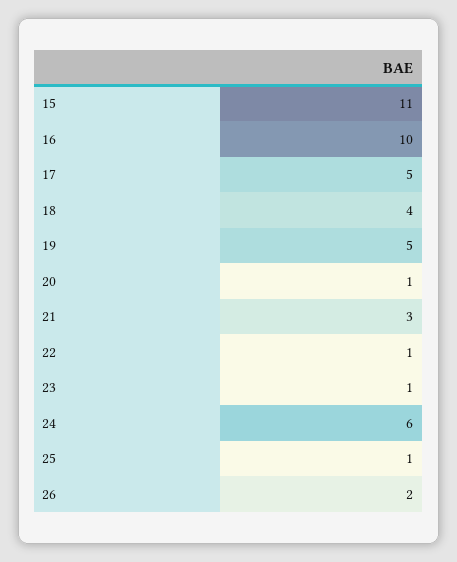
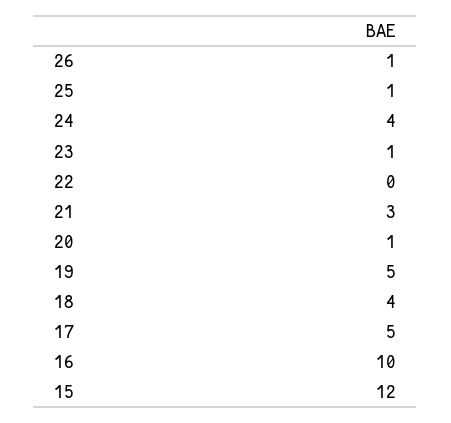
  {
-   "15": 11,
+   "15": 12,
    "16": 10,
    "17": 5,
    "18": 4,
    "19": 5,
    "20": 1,
    "21": 3,
-   "22": 1,
+   "22": 0,
    "23": 1,
-   "24": 6,
+   "24": 4,
    "25": 1,
-   "26": 2
+   "26": 1
  }

